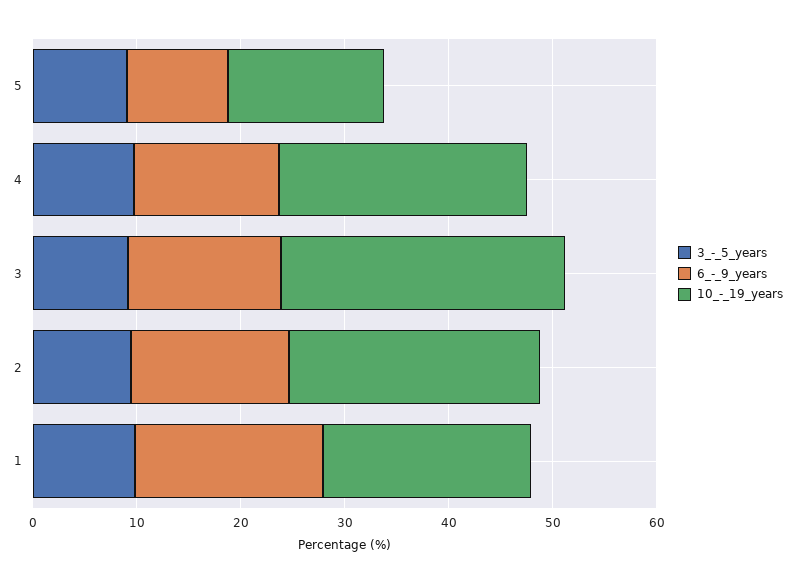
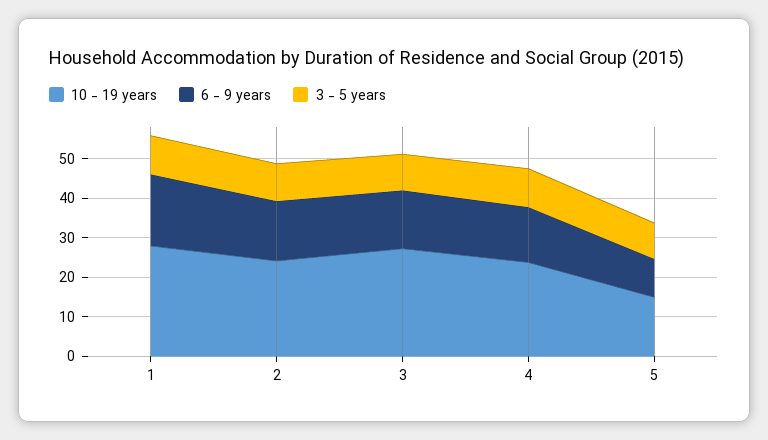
  {
    "3_-_5_years": {
      "5": 10,
      "4": 10,
      "3": 10,
      "2": 10,
      "1": 10
    },
    "6_-_9_years": {
      "5": 10,
      "4": 14,
      "3": 14,
      "2": 16,
      "1": 18
    },
    "10_-_19_years": {
      "5": 16,
      "4": 24,
      "3": 28,
      "2": 24,
-     "1": 20
+     "1": 27.5
    }
  }

